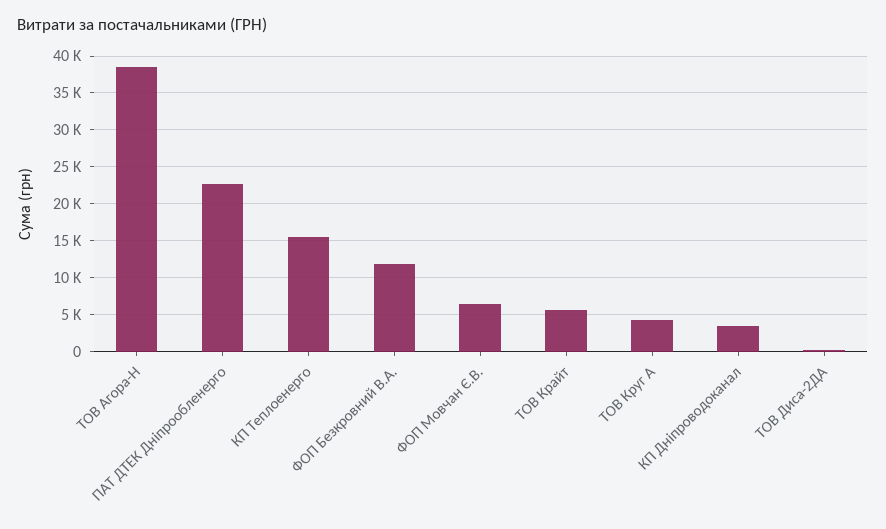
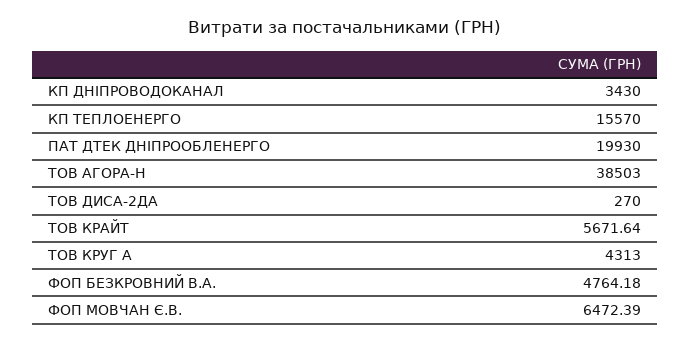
  {
    "ТОВ Агора-Н": 38503,
-   "ПАТ ДТЕК Дніпрообленерго": 23000,
+   "ПАТ ДТЕК Дніпрообленерго": 19930,
    "КП Теплоенерго": 15570,
-   "ФОП Безкровний В.А.": 12000,
+   "ФОП Безкровний В.А.": 4764.18,
    "ФОП Мовчан Є.В.": 6472.39,
    "ТОВ Крайт": 5671.64,
    "ТОВ Круг А": 4313,
    "КП Дніпроводоканал": 3430,
    "ТОВ Диса-2ДА": 270
  }

